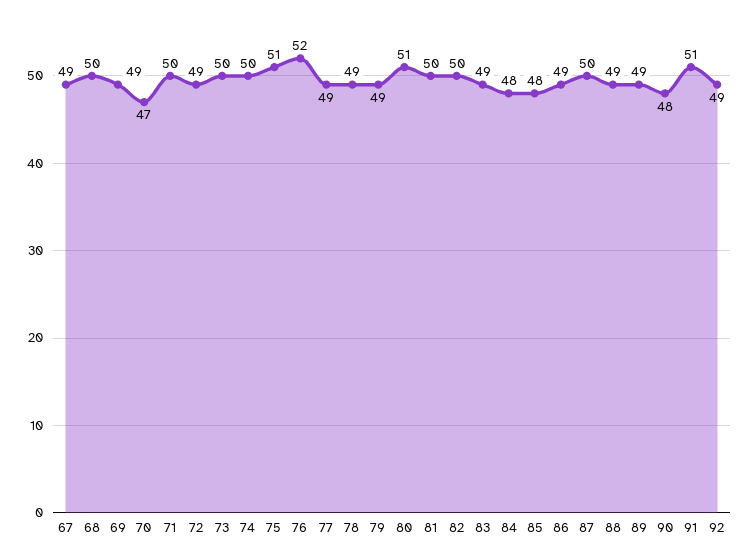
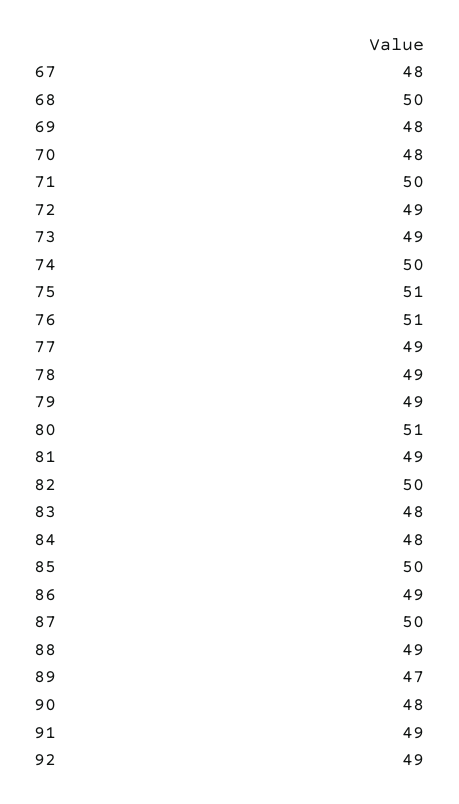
  {
-   "67": 49,
+   "67": 48,
    "68": 50,
-   "69": 49,
+   "69": 48,
-   "70": 47,
+   "70": 48,
    "71": 50,
    "72": 49,
-   "73": 50,
+   "73": 49,
    "74": 50,
    "75": 51,
-   "76": 52,
+   "76": 51,
    "77": 49,
    "78": 49,
    "79": 49,
    "80": 51,
-   "81": 50,
+   "81": 49,
    "82": 50,
-   "83": 49,
+   "83": 48,
    "84": 48,
-   "85": 48,
+   "85": 50,
    "86": 49,
    "87": 50,
    "88": 49,
-   "89": 49,
+   "89": 47,
    "90": 48,
-   "91": 51,
+   "91": 49,
    "92": 49
  }

